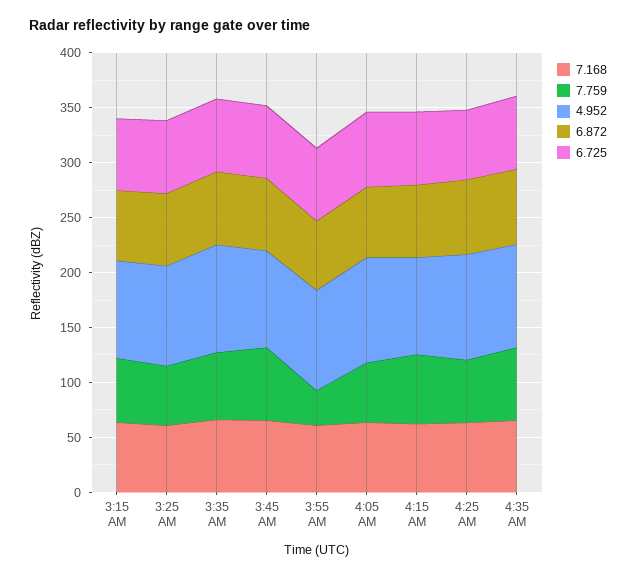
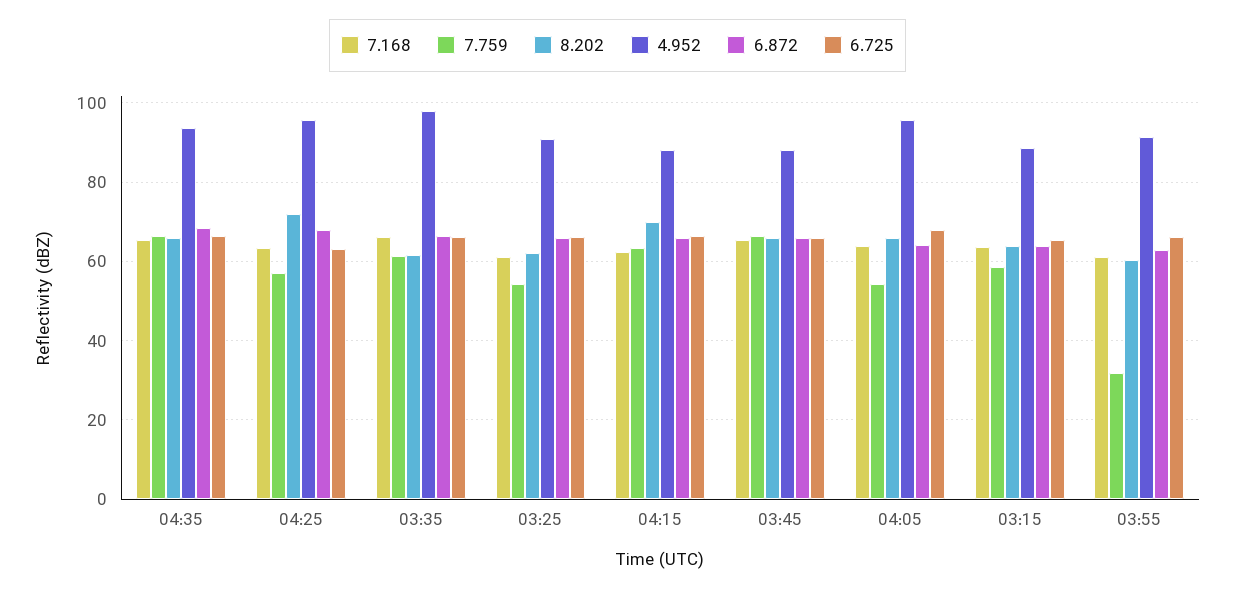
  {
    "7.168": {
      "3:15 AM": 64,
      "3:25 AM": 62,
      "3:35 AM": 66,
      "3:45 AM": 66,
      "3:55 AM": 62,
      "4:05 AM": 64,
      "4:15 AM": 62,
      "4:25 AM": 64,
      "4:35 AM": 66
    },
    "7.759": {
      "3:15 AM": 58,
      "3:25 AM": 54,
      "3:35 AM": 62,
      "3:45 AM": 66,
      "3:55 AM": 32,
      "4:05 AM": 54,
      "4:15 AM": 64,
      "4:25 AM": 58,
      "4:35 AM": 66
    },
    "4.952": {
      "3:15 AM": 88,
      "3:25 AM": 90,
      "3:35 AM": 98,
      "3:45 AM": 88,
      "3:55 AM": 92,
      "4:05 AM": 96,
      "4:15 AM": 88,
      "4:25 AM": 96,
      "4:35 AM": 94
    },
    "6.872": {
      "3:15 AM": 64,
      "3:25 AM": 66,
      "3:35 AM": 66,
      "3:45 AM": 66,
      "3:55 AM": 62,
      "4:05 AM": 64,
      "4:15 AM": 66,
      "4:25 AM": 68,
      "4:35 AM": 68
    },
    "6.725": {
      "3:15 AM": 66,
      "3:25 AM": 66,
      "3:35 AM": 66,
      "3:45 AM": 66,
      "3:55 AM": 66,
      "4:05 AM": 68,
      "4:15 AM": 66,
      "4:25 AM": 64,
      "4:35 AM": 66
-   }
+   },
+   "8.202": {
+     "4:35 AM": 66,
+     "4:25 AM": 72,
+     "3:35 AM": 62,
+     "3:25 AM": 62,
+     "4:15 AM": 70,
+     "3:45 AM": 66,
+     "4:05 AM": 66,
+     "3:15 AM": 64,
+     "3:55 AM": 60
+   }
  }

